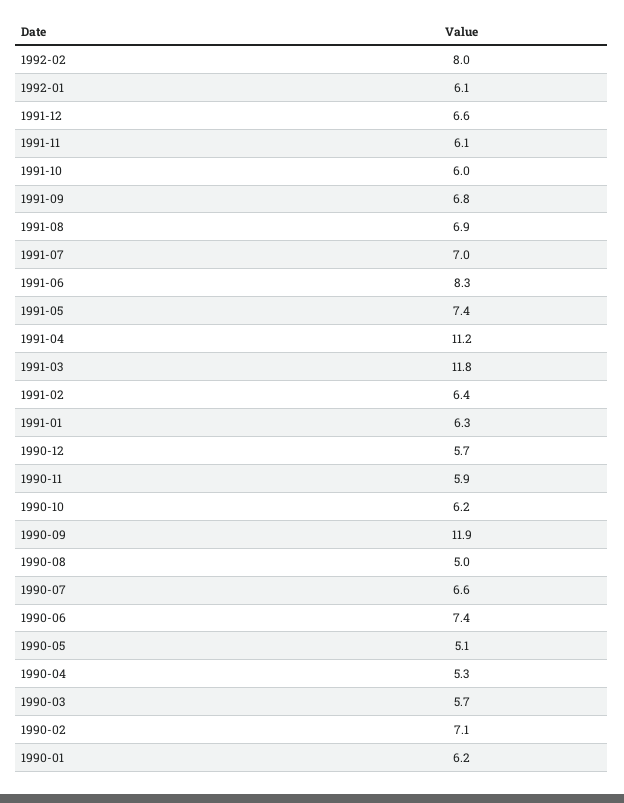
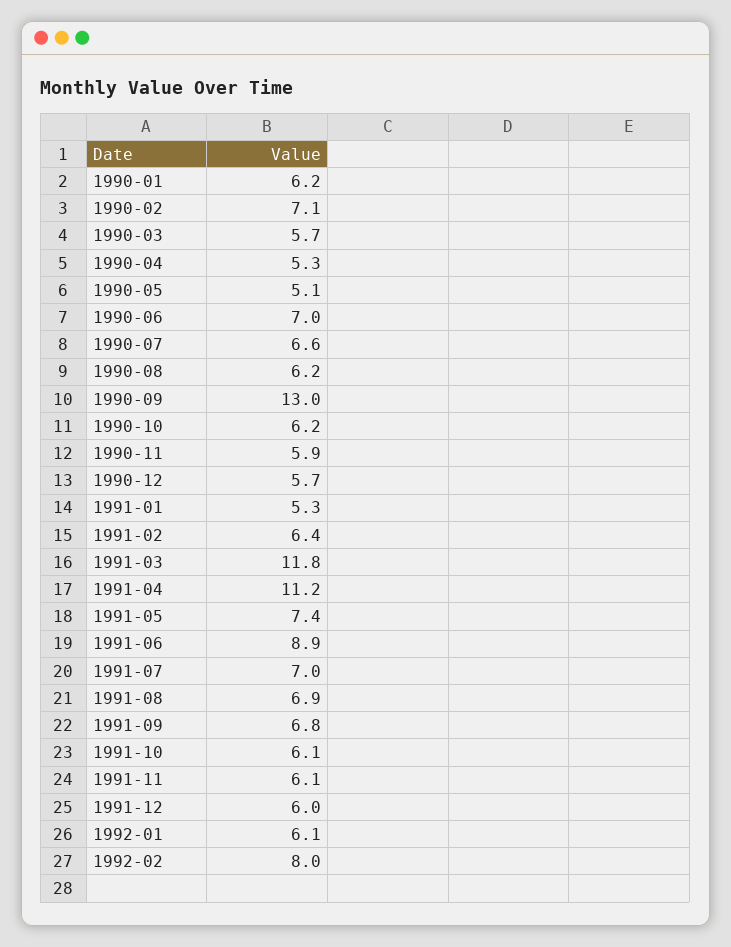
  {
    "1992-02": 8,
    "1992-01": 6.1,
-   "1991-12": 6.6,
+   "1991-12": 6,
    "1991-11": 6.1,
-   "1991-10": 6,
+   "1991-10": 6.1,
    "1991-09": 6.8,
    "1991-08": 6.9,
    "1991-07": 7,
-   "1991-06": 8.3,
+   "1991-06": 8.9,
    "1991-05": 7.4,
    "1991-04": 11.2,
    "1991-03": 11.8,
    "1991-02": 6.4,
-   "1991-01": 6.3,
+   "1991-01": 5.3,
    "1990-12": 5.7,
    "1990-11": 5.9,
    "1990-10": 6.2,
-   "1990-09": 11.9,
+   "1990-09": 13,
-   "1990-08": 5,
+   "1990-08": 6.2,
    "1990-07": 6.6,
-   "1990-06": 7.4,
+   "1990-06": 7,
    "1990-05": 5.1,
    "1990-04": 5.3,
    "1990-03": 5.7,
    "1990-02": 7.1,
    "1990-01": 6.2
  }

